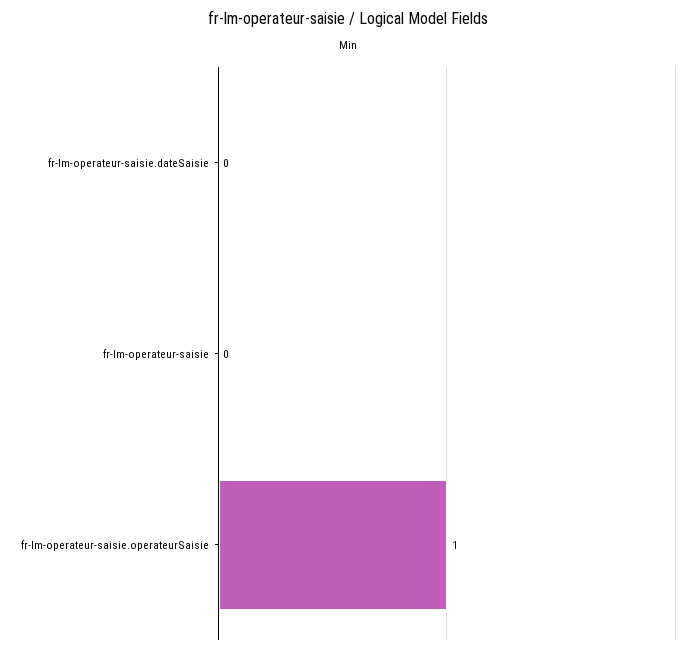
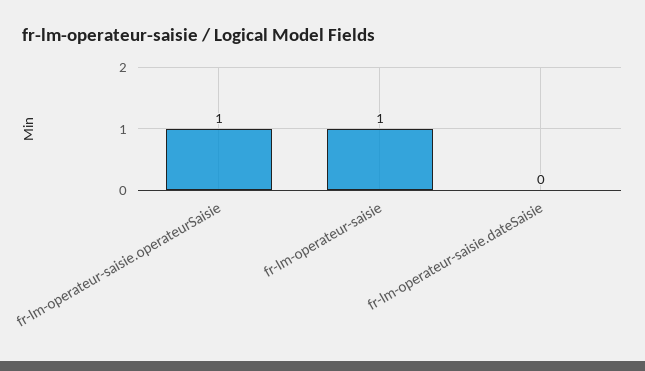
  {
    "fr-lm-operateur-saisie.dateSaisie": 0,
-   "fr-lm-operateur-saisie": 0,
+   "fr-lm-operateur-saisie": 1,
    "fr-lm-operateur-saisie.operateurSaisie": 1
  }

